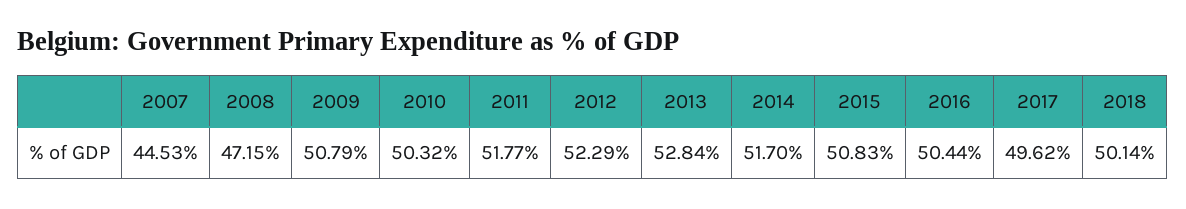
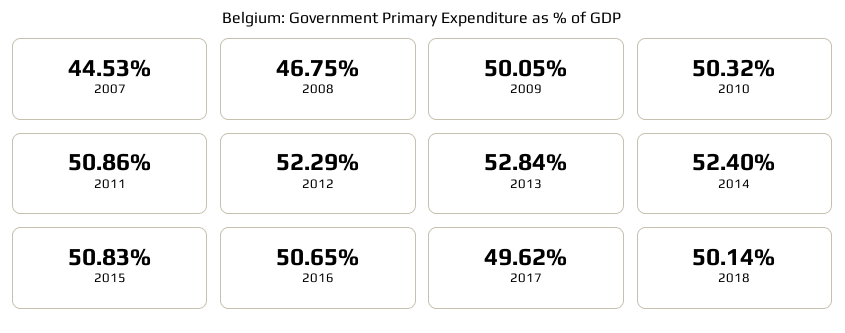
  {
    "2007": 44.53,
-   "2008": 47.15,
+   "2008": 46.75,
-   "2009": 50.79,
+   "2009": 50.05,
    "2010": 50.32,
-   "2011": 51.77,
+   "2011": 50.86,
    "2012": 52.29,
    "2013": 52.84,
-   "2014": 51.7,
+   "2014": 52.4,
    "2015": 50.83,
-   "2016": 50.44,
+   "2016": 50.65,
    "2017": 49.62,
    "2018": 50.14
  }

